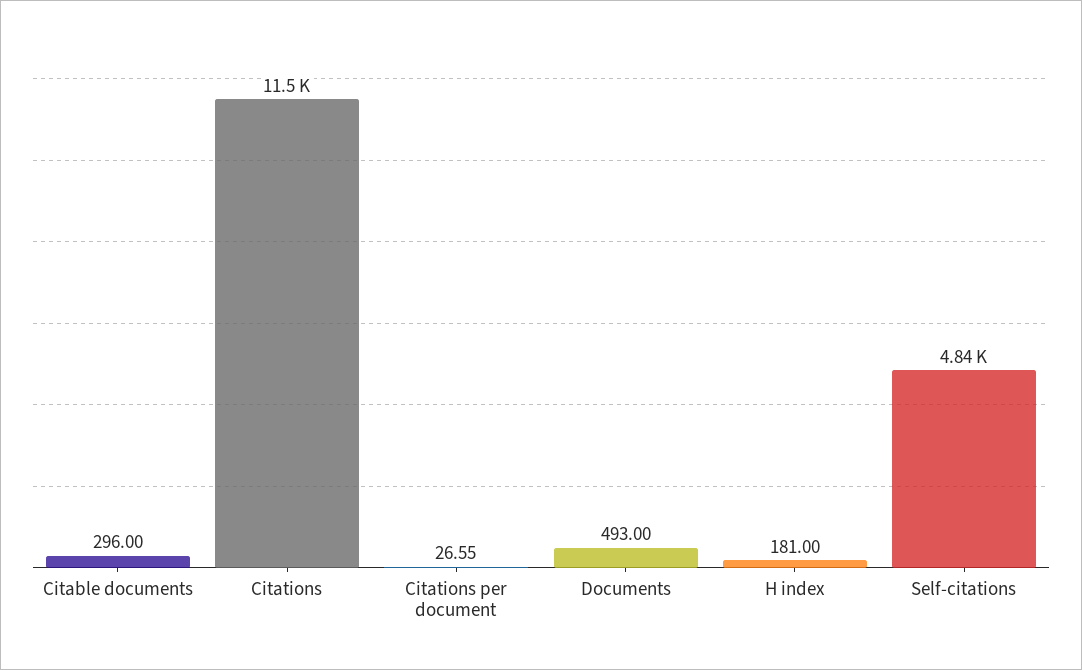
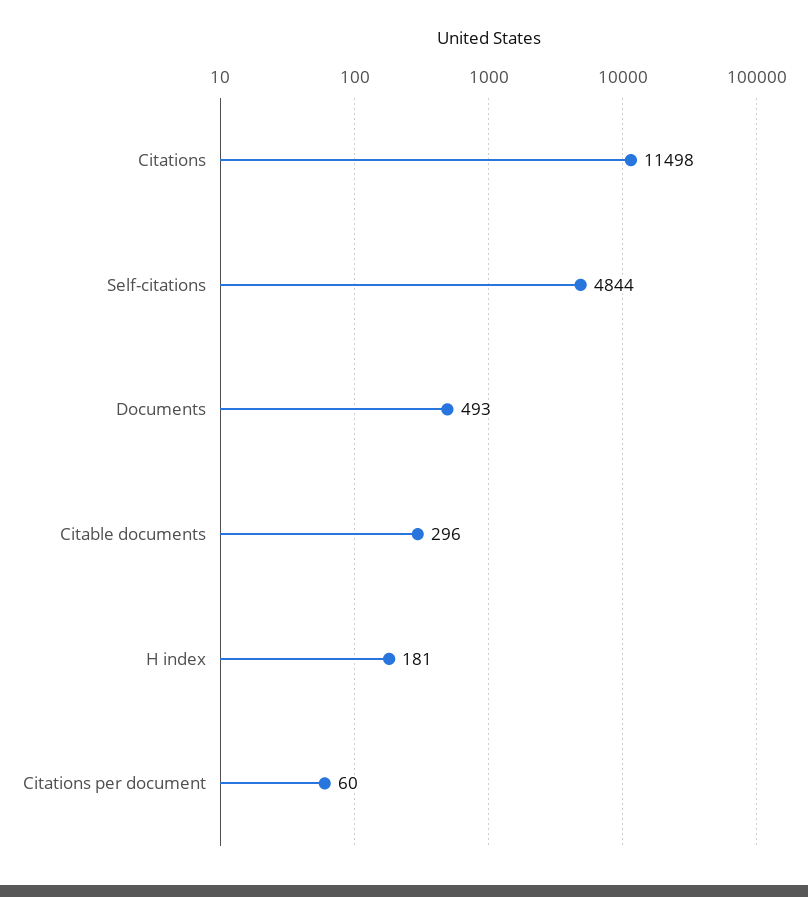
  {
    "Citable documents": 296,
    "Citations": 11498,
-   "Citations per document": 26.55,
+   "Citations per document": 60,
    "Documents": 493,
    "H index": 181,
    "Self-citations": 4844
  }

